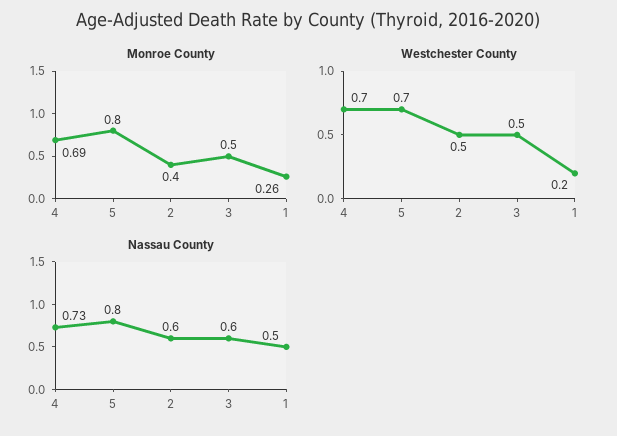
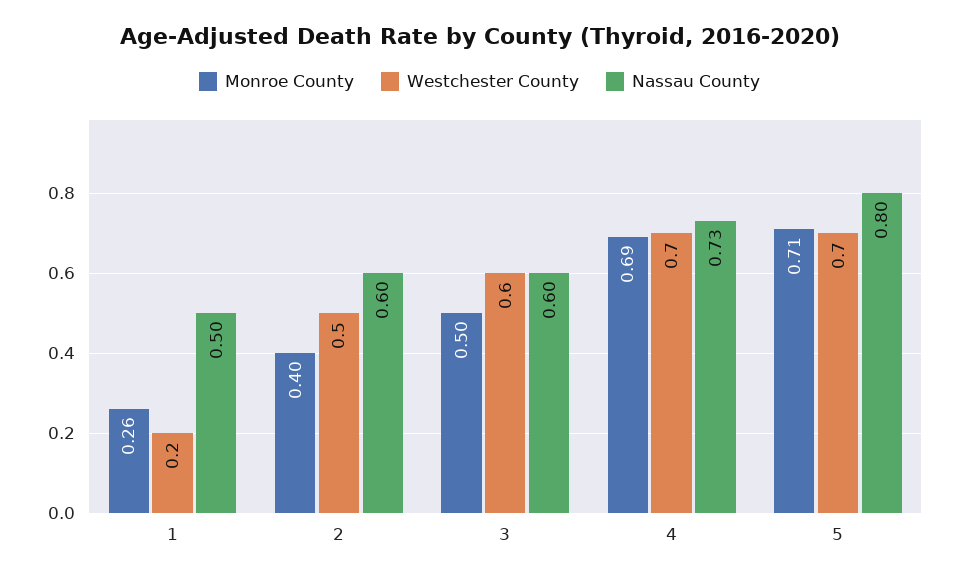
  {
    "Monroe County": {
      "4": 0.69,
-     "5": 0.8,
+     "5": 0.71,
      "2": 0.4,
      "3": 0.5,
      "1": 0.26
    },
    "Westchester County": {
      "4": 0.7,
      "5": 0.7,
      "2": 0.5,
-     "3": 0.5,
+     "3": 0.6,
      "1": 0.2
    },
    "Nassau County": {
      "4": 0.73,
      "5": 0.8,
      "2": 0.6,
      "3": 0.6,
      "1": 0.5
    }
  }

